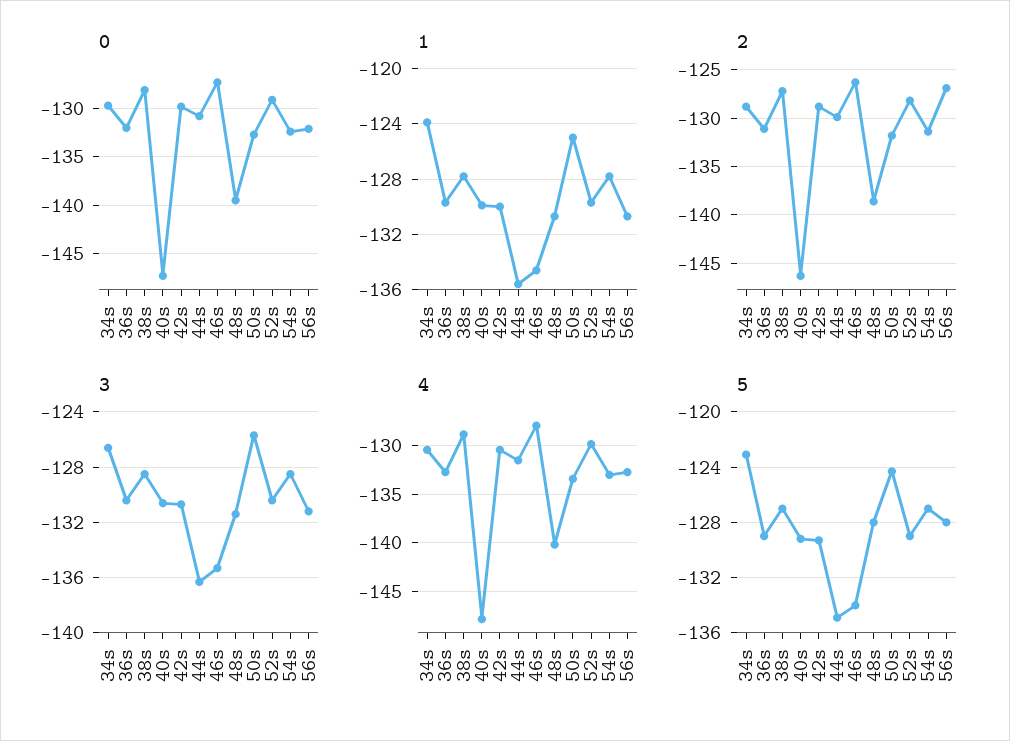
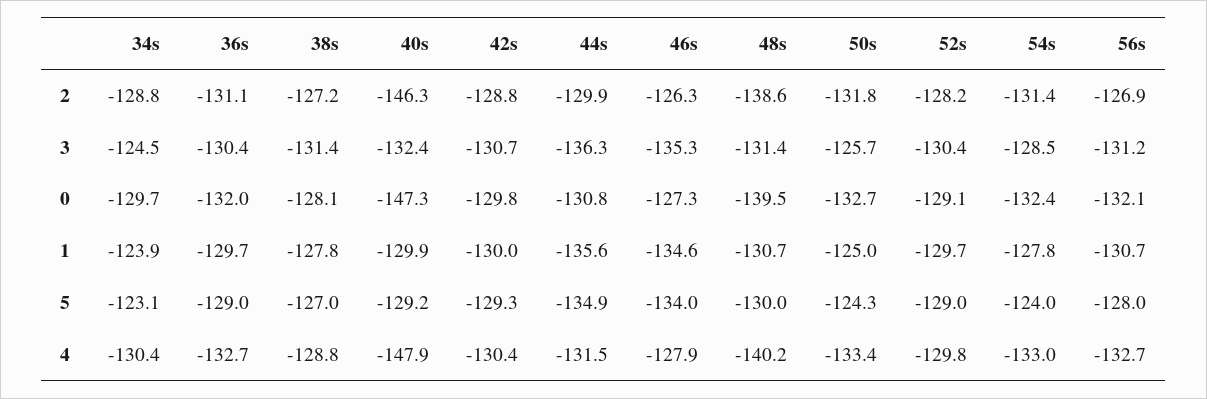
  {
    "0": {
      "34s": -129.7,
      "36s": -132,
      "38s": -128.1,
      "40s": -147.3,
      "42s": -129.8,
      "44s": -130.8,
      "46s": -127.3,
      "48s": -139.5,
      "50s": -132.7,
      "52s": -129.1,
      "54s": -132.4,
      "56s": -132.1
    },
    "1": {
      "34s": -123.9,
      "36s": -129.7,
      "38s": -127.8,
      "40s": -129.9,
      "42s": -130,
      "44s": -135.6,
      "46s": -134.6,
      "48s": -130.7,
      "50s": -125,
      "52s": -129.7,
      "54s": -127.8,
      "56s": -130.7
    },
    "2": {
      "34s": -128.8,
      "36s": -131.1,
      "38s": -127.2,
      "40s": -146.3,
      "42s": -128.8,
      "44s": -129.9,
      "46s": -126.3,
      "48s": -138.6,
      "50s": -131.8,
      "52s": -128.2,
      "54s": -131.4,
      "56s": -126.9
    },
    "3": {
-     "34s": -126.5,
+     "34s": -124.5,
      "36s": -130.4,
-     "38s": -128.5,
+     "38s": -131.4,
-     "40s": -130.5,
+     "40s": -132.4,
      "42s": -130.7,
      "44s": -136.3,
      "46s": -135.3,
      "48s": -131.4,
      "50s": -125.7,
      "52s": -130.4,
      "54s": -128.5,
      "56s": -131.2
    },
    "4": {
      "34s": -130.4,
      "36s": -132.7,
      "38s": -128.8,
      "40s": -147.9,
      "42s": -130.4,
      "44s": -131.5,
      "46s": -127.9,
      "48s": -140.2,
      "50s": -133.4,
      "52s": -129.8,
      "54s": -133,
      "56s": -132.7
    },
    "5": {
      "34s": -123.1,
      "36s": -129,
      "38s": -127,
      "40s": -129.2,
      "42s": -129.3,
      "44s": -134.9,
      "46s": -134,
-     "48s": -128,
+     "48s": -130,
      "50s": -124.3,
      "52s": -129,
-     "54s": -127,
+     "54s": -124,
      "56s": -128
    }
  }

